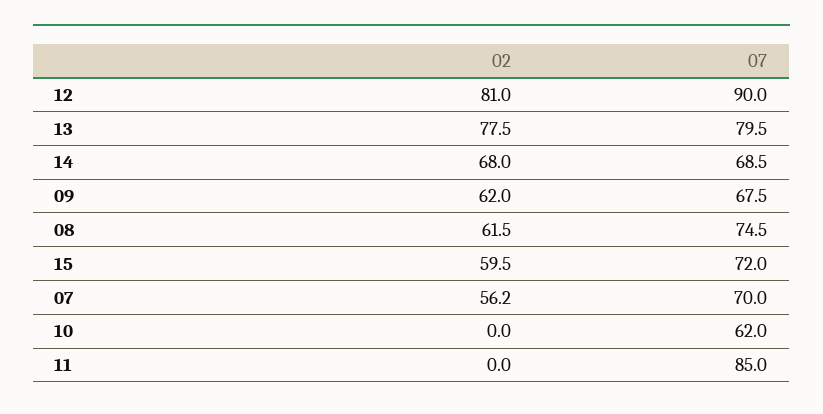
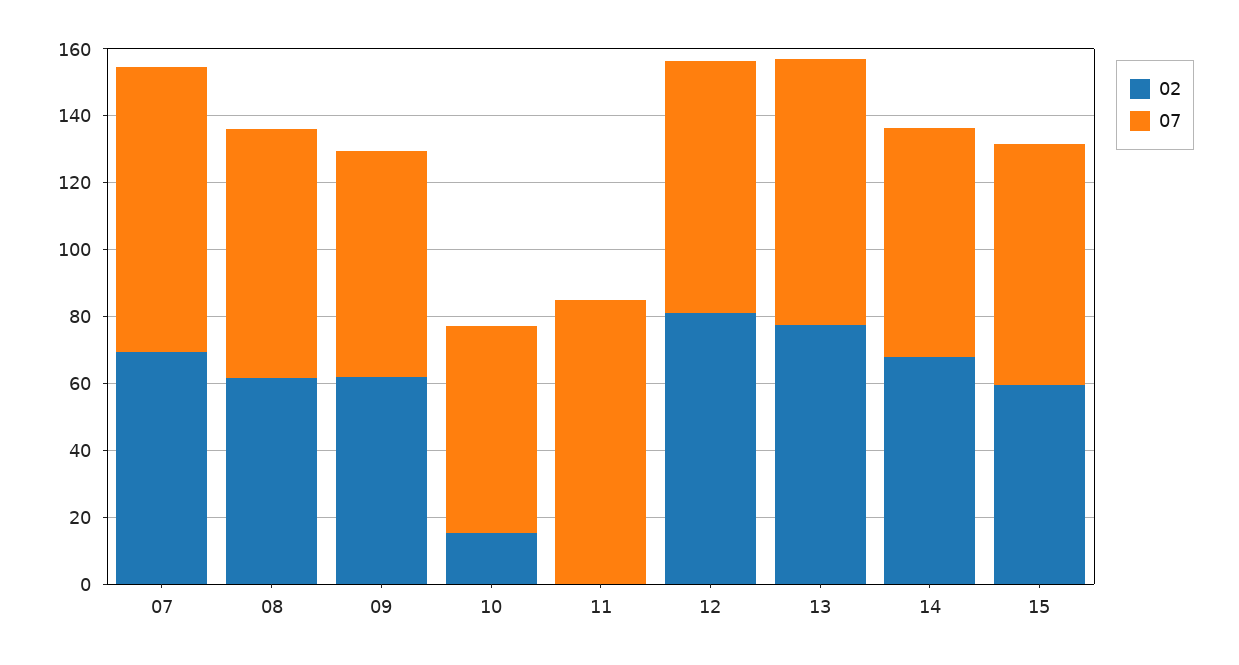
  {
    "02": {
      "12": 81,
      "13": 77.5,
      "14": 68,
      "09": 62,
      "08": 61.5,
      "15": 59.5,
-     "07": 56.2,
+     "07": 70,
-     "10": 0,
+     "10": 15,
      "11": 0
    },
    "07": {
-     "12": 90,
+     "12": 75,
      "13": 79.5,
      "14": 68.5,
      "09": 67.5,
      "08": 74.5,
      "15": 72,
-     "07": 70,
+     "07": 85,
      "10": 62,
      "11": 85
    }
  }

